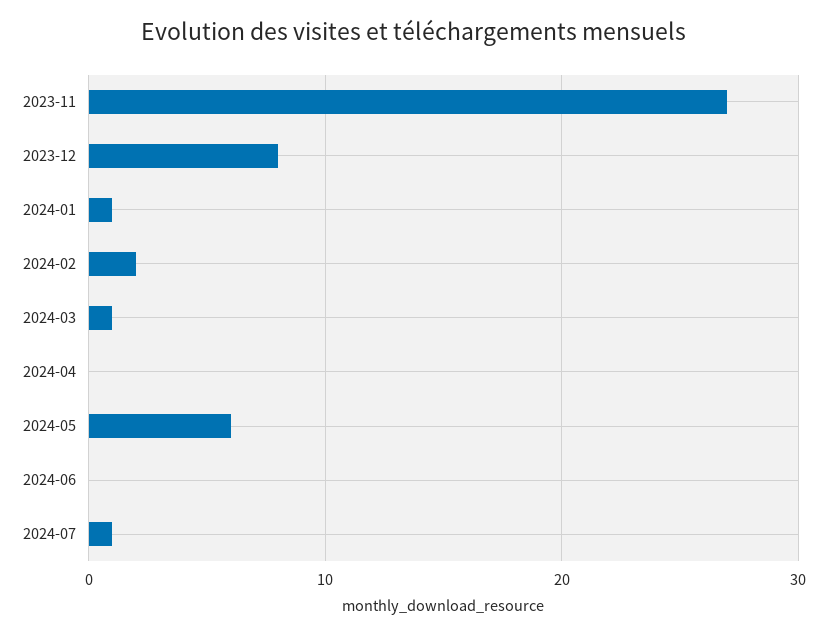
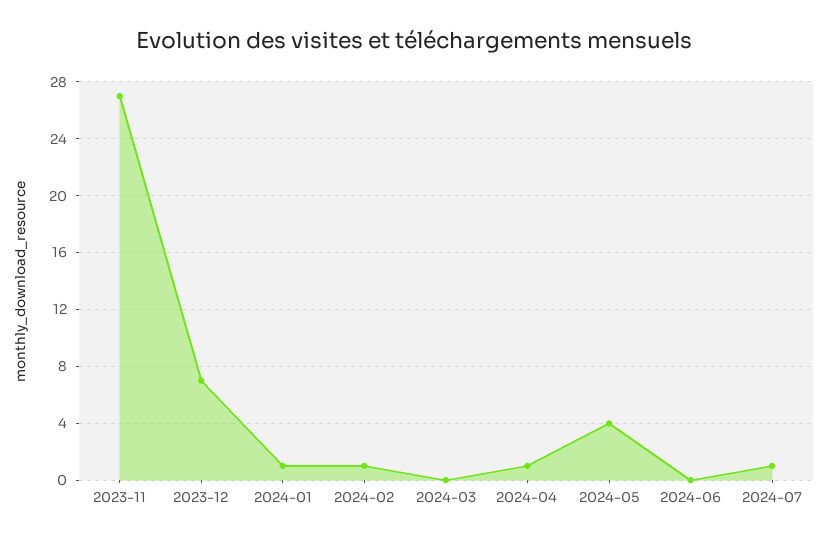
  {
    "2023-11": 27,
-   "2023-12": 8,
+   "2023-12": 7,
    "2024-01": 1,
-   "2024-02": 2,
+   "2024-02": 1,
-   "2024-03": 1,
+   "2024-03": 0,
-   "2024-04": 0,
+   "2024-04": 1,
-   "2024-05": 6,
+   "2024-05": 4,
    "2024-06": 0,
    "2024-07": 1
  }

